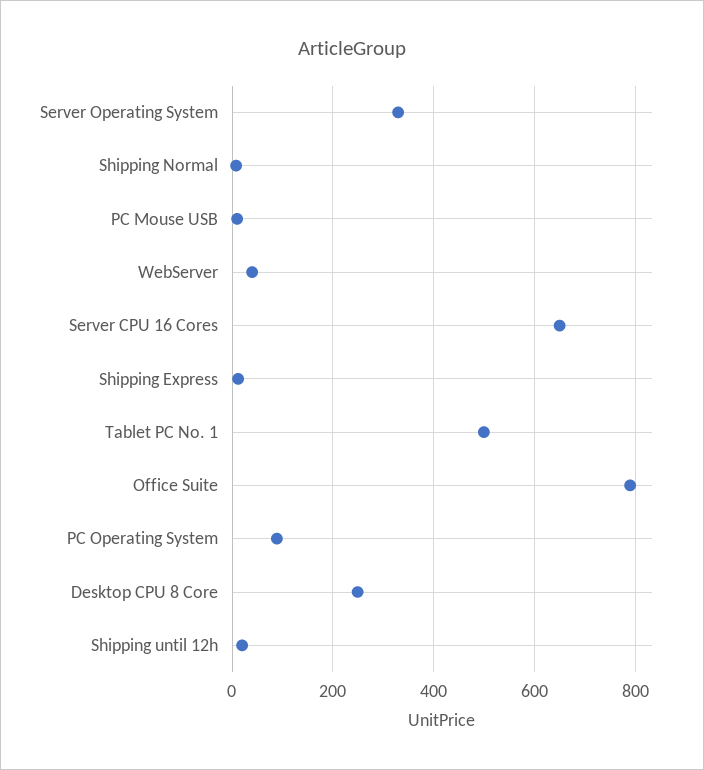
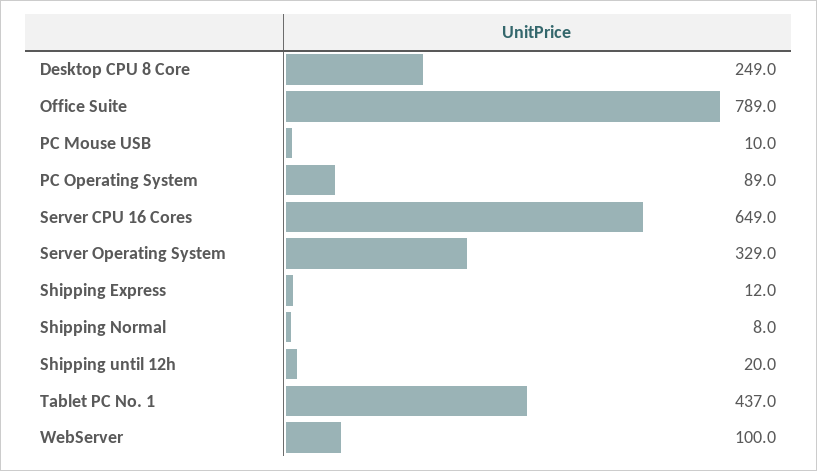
  {
    "Server Operating System": 329,
    "Shipping Normal": 8,
    "PC Mouse USB": 10,
-   "WebServer": 40,
+   "WebServer": 100,
    "Server CPU 16 Cores": 649,
    "Shipping Express": 12,
-   "Tablet PC No. 1": 500,
+   "Tablet PC No. 1": 437,
    "Office Suite": 789,
    "PC Operating System": 89,
    "Desktop CPU 8 Core": 249,
    "Shipping until 12h": 20
  }

